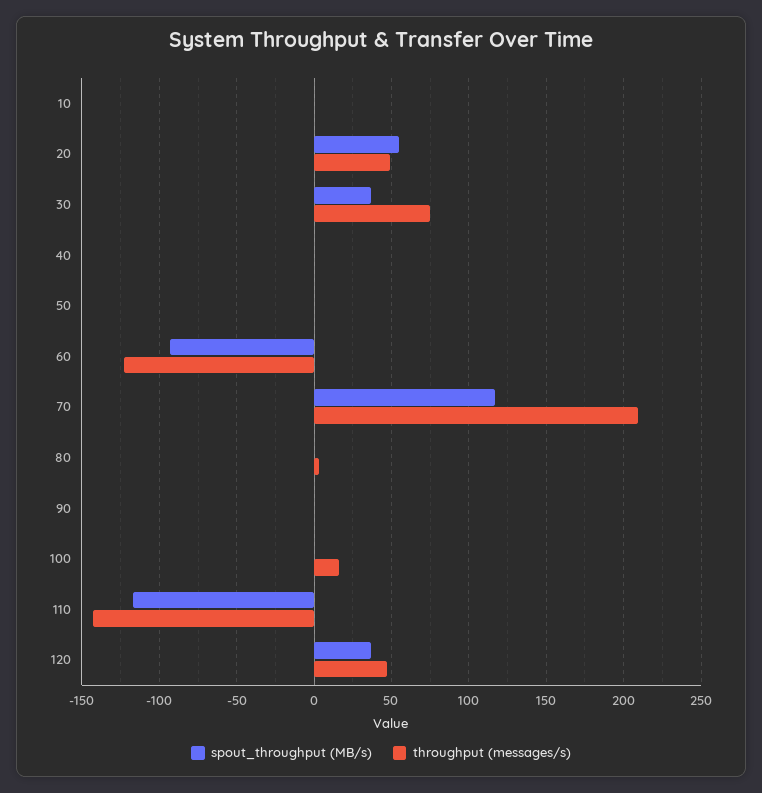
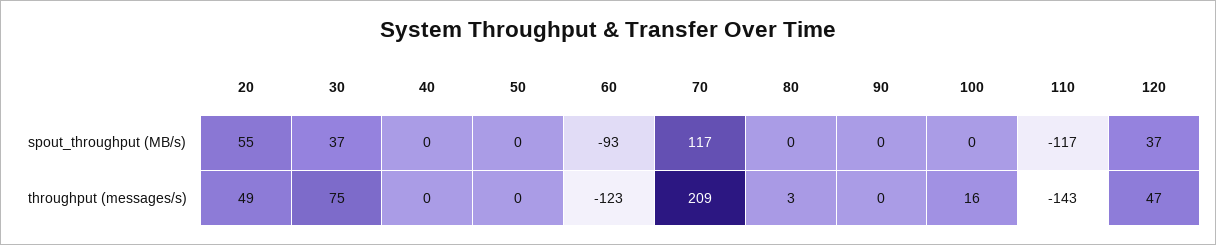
  {
    "spout_throughput (MB/s)": {
-     "10": 0,
      "20": 55,
      "30": 37,
      "40": 0,
      "50": 0,
      "60": -93,
      "70": 117,
      "80": 0,
      "90": 0,
      "100": 0,
      "110": -117,
      "120": 37
    },
    "throughput (messages/s)": {
-     "10": 0,
      "20": 49,
      "30": 75,
      "40": 0,
      "50": 0,
      "60": -123,
      "70": 209,
      "80": 3,
      "90": 0,
      "100": 16,
      "110": -143,
      "120": 47
    }
  }

